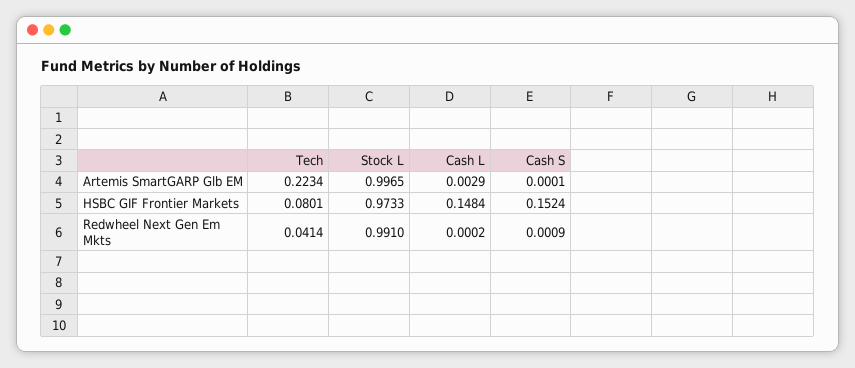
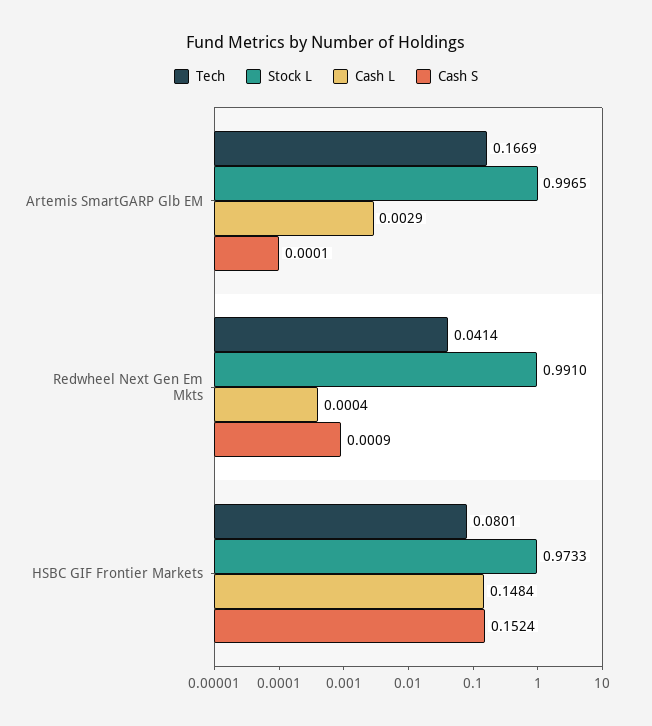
  {
    "Tech": {
-     "Artemis SmartGARP Glb EM": 0.2234,
+     "Artemis SmartGARP Glb EM": 0.1669,
      "HSBC GIF Frontier Markets": 0.0801,
      "Redwheel Next Gen Em Mkts": 0.0414
    },
    "Stock L": {
      "Artemis SmartGARP Glb EM": 0.9965,
      "HSBC GIF Frontier Markets": 0.9733,
      "Redwheel Next Gen Em Mkts": 0.991
    },
    "Cash L": {
      "Artemis SmartGARP Glb EM": 0.0029,
      "HSBC GIF Frontier Markets": 0.1484,
-     "Redwheel Next Gen Em Mkts": 0.0002
+     "Redwheel Next Gen Em Mkts": 0.0004
    },
    "Cash S": {
      "Artemis SmartGARP Glb EM": 0.0001,
      "HSBC GIF Frontier Markets": 0.1524,
      "Redwheel Next Gen Em Mkts": 0.0009
    }
  }

